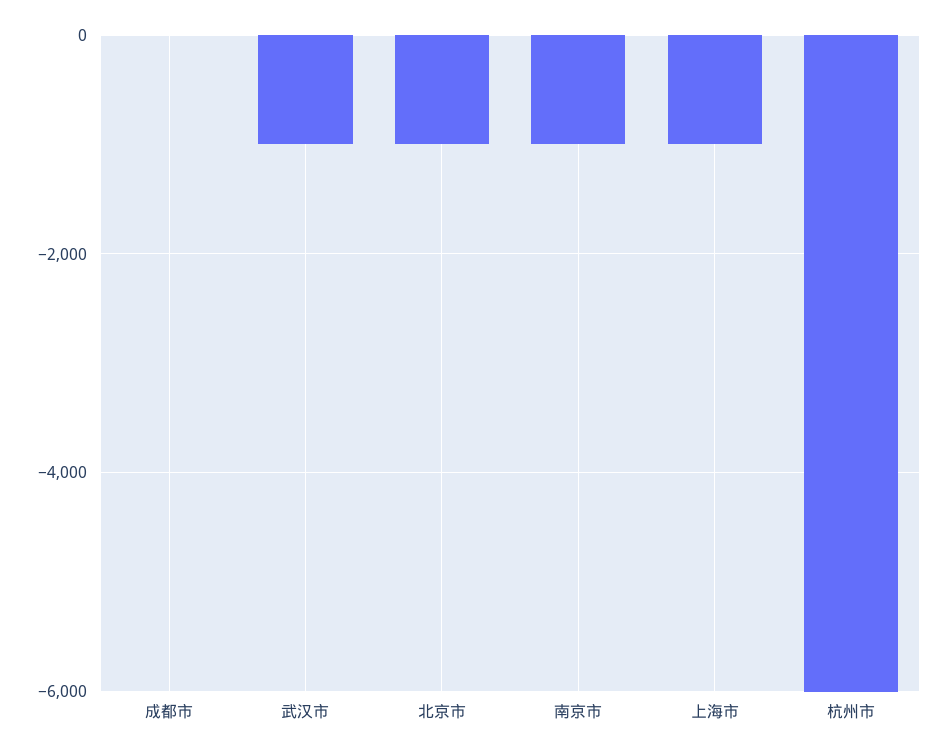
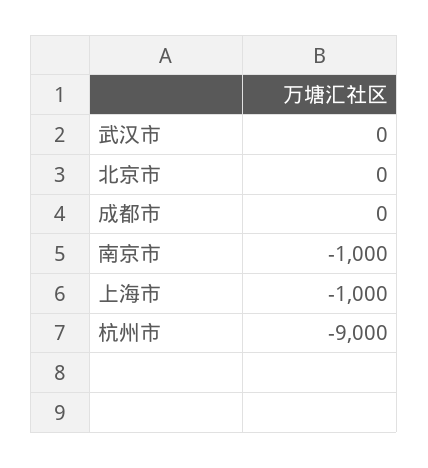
  {
    "成都市": 0,
-   "武汉市": -1000,
+   "武汉市": 0,
-   "北京市": -1000,
+   "北京市": 0,
    "南京市": -1000,
    "上海市": -1000,
-   "杭州市": -6000
+   "杭州市": -9000
  }

